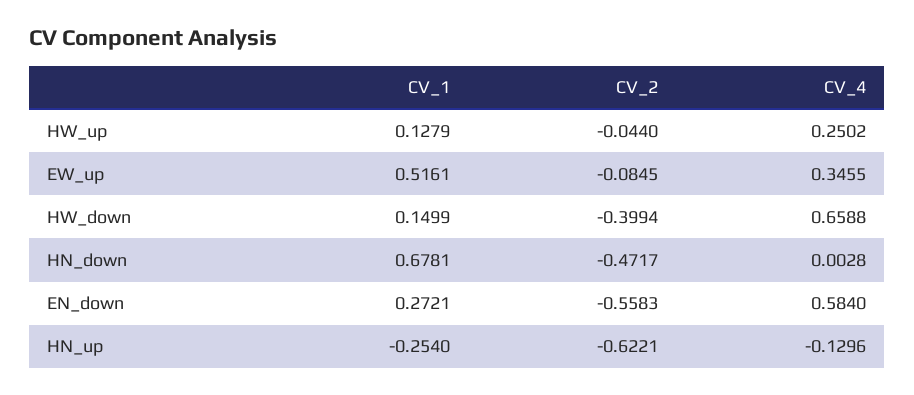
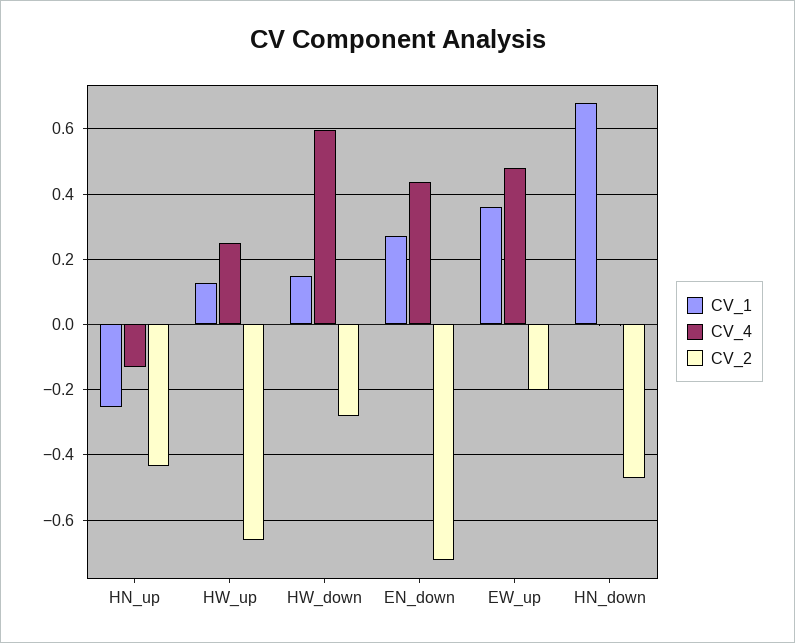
  {
    "CV_1": {
      "HW_up": 0.1279,
-     "EW_up": 0.5161,
+     "EW_up": 0.36,
      "HW_down": 0.1499,
      "HN_down": 0.6781,
      "EN_down": 0.2721,
      "HN_up": -0.254
    },
    "CV_2": {
-     "HW_up": -0.044,
+     "HW_up": -0.66,
-     "EW_up": -0.0845,
+     "EW_up": -0.2,
-     "HW_down": -0.3994,
+     "HW_down": -0.28,
      "HN_down": -0.4717,
-     "EN_down": -0.5583,
+     "EN_down": -0.72,
-     "HN_up": -0.6221
+     "HN_up": -0.44
    },
    "CV_4": {
      "HW_up": 0.2502,
-     "EW_up": 0.3455,
+     "EW_up": 0.48,
-     "HW_down": 0.6588,
+     "HW_down": 0.6,
      "HN_down": 0.0028,
-     "EN_down": 0.584,
+     "EN_down": 0.44,
      "HN_up": -0.1296
    }
  }

